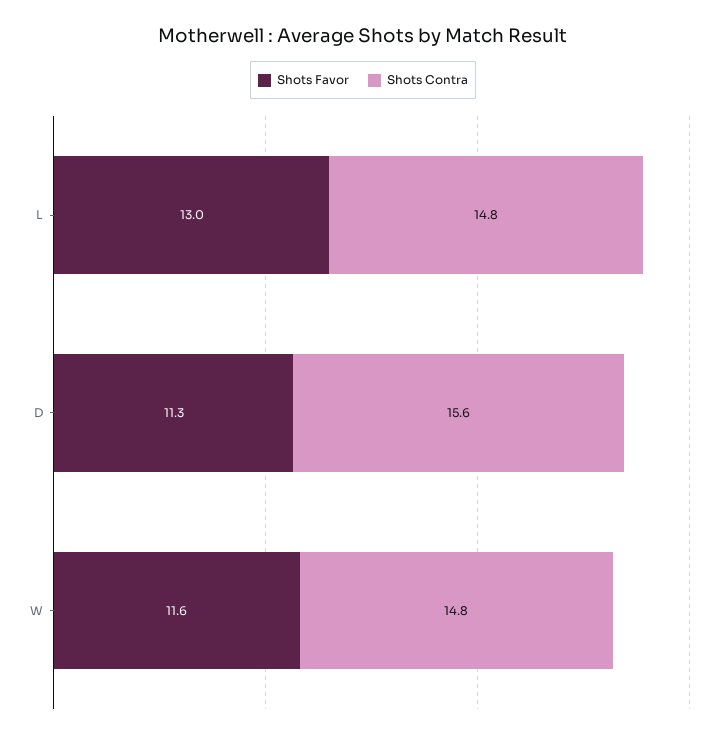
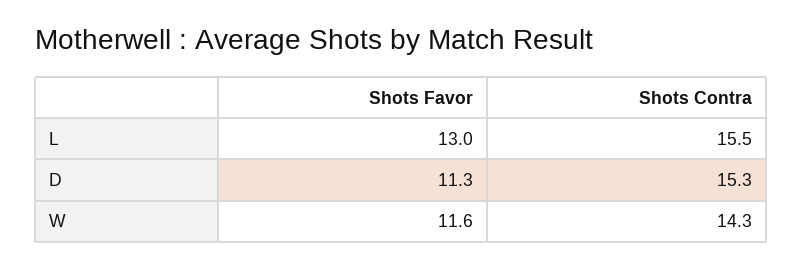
  {
    "Shots Favor": {
      "L": 13,
      "D": 11.3,
      "W": 11.6
    },
    "Shots Contra": {
-     "L": 14.8,
+     "L": 15.5,
-     "D": 15.6,
+     "D": 15.3,
-     "W": 14.8
+     "W": 14.3
    }
  }

